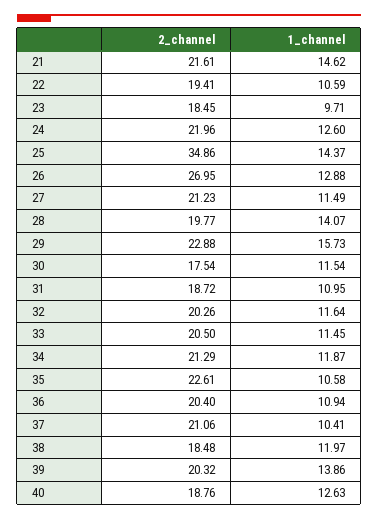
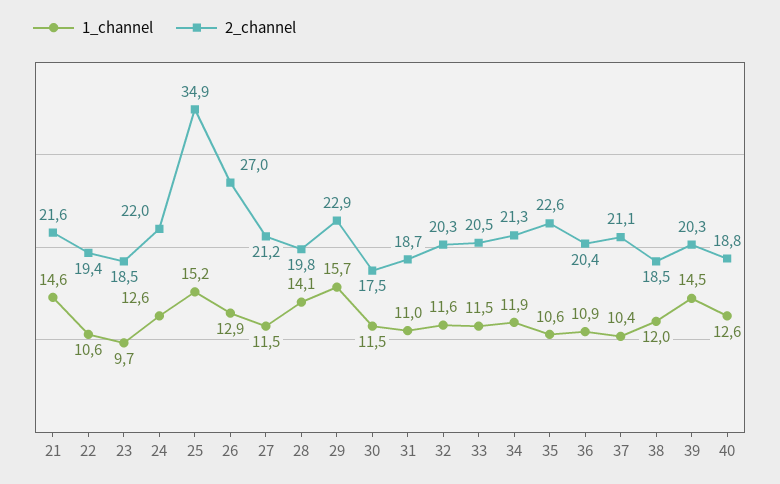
  {
    "2_channel": {
      "21": 21.61,
      "22": 19.41,
      "23": 18.45,
      "24": 21.96,
      "25": 34.86,
      "26": 26.95,
      "27": 21.23,
      "28": 19.77,
      "29": 22.88,
      "30": 17.54,
      "31": 18.72,
      "32": 20.26,
      "33": 20.5,
      "34": 21.29,
      "35": 22.61,
      "36": 20.4,
      "37": 21.06,
      "38": 18.48,
      "39": 20.32,
      "40": 18.76
    },
    "1_channel": {
      "21": 14.62,
      "22": 10.59,
      "23": 9.71,
      "24": 12.6,
-     "25": 14.37,
+     "25": 15.2,
      "26": 12.88,
      "27": 11.49,
      "28": 14.07,
      "29": 15.73,
      "30": 11.54,
      "31": 10.95,
      "32": 11.64,
      "33": 11.45,
      "34": 11.87,
      "35": 10.58,
      "36": 10.94,
      "37": 10.41,
      "38": 11.97,
-     "39": 13.86,
+     "39": 14.5,
      "40": 12.63
    }
  }

